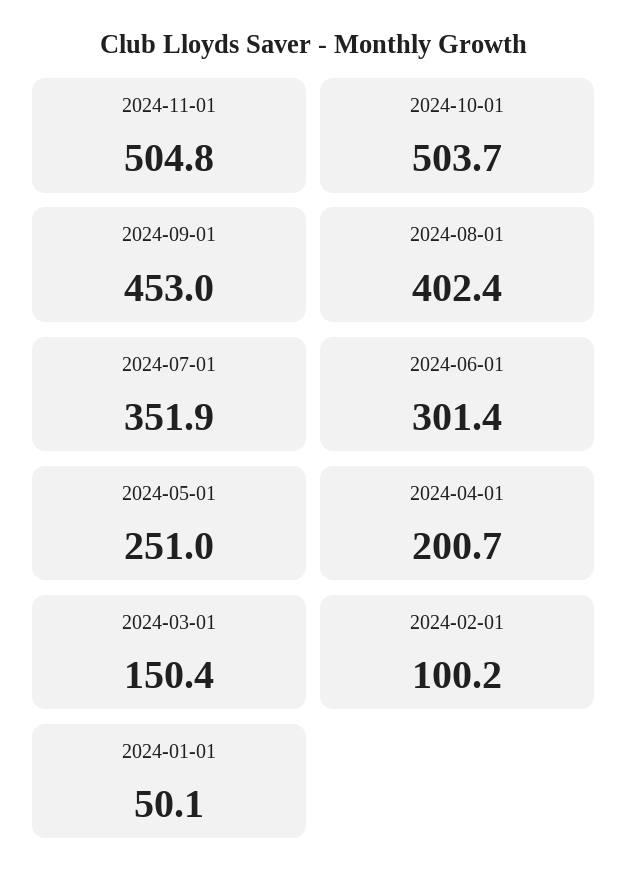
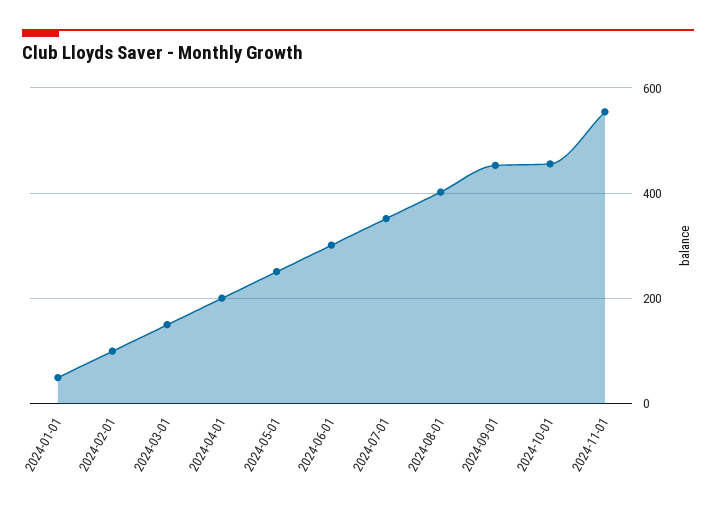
  {
-   "2024-11-01": 504.8,
+   "2024-11-01": 560,
-   "2024-10-01": 503.7,
+   "2024-10-01": 460,
    "2024-09-01": 453,
    "2024-08-01": 402.4,
    "2024-07-01": 351.9,
    "2024-06-01": 301.4,
    "2024-05-01": 251,
    "2024-04-01": 200.7,
    "2024-03-01": 150.4,
    "2024-02-01": 100.2,
    "2024-01-01": 50.1
  }

